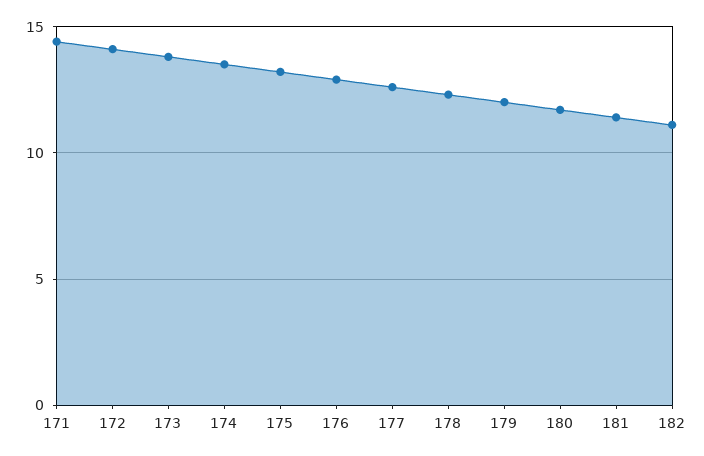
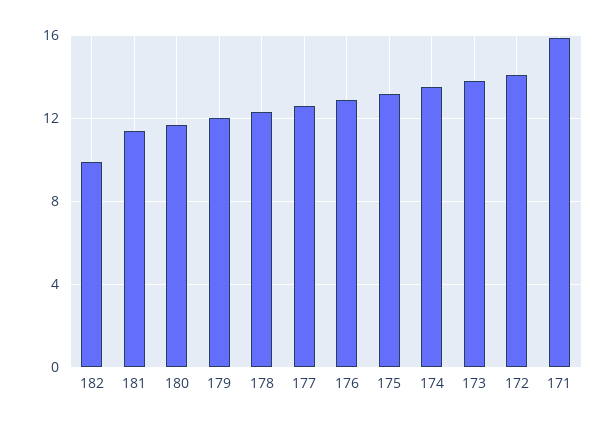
  {
-   "171": 14.5,
+   "171": 16,
    "172": 14,
    "173": 14,
    "174": 13.5,
    "175": 13,
    "176": 13,
    "177": 12.5,
    "178": 12.5,
    "179": 12,
    "180": 11.5,
    "181": 11.5,
-   "182": 11
+   "182": 10
  }

